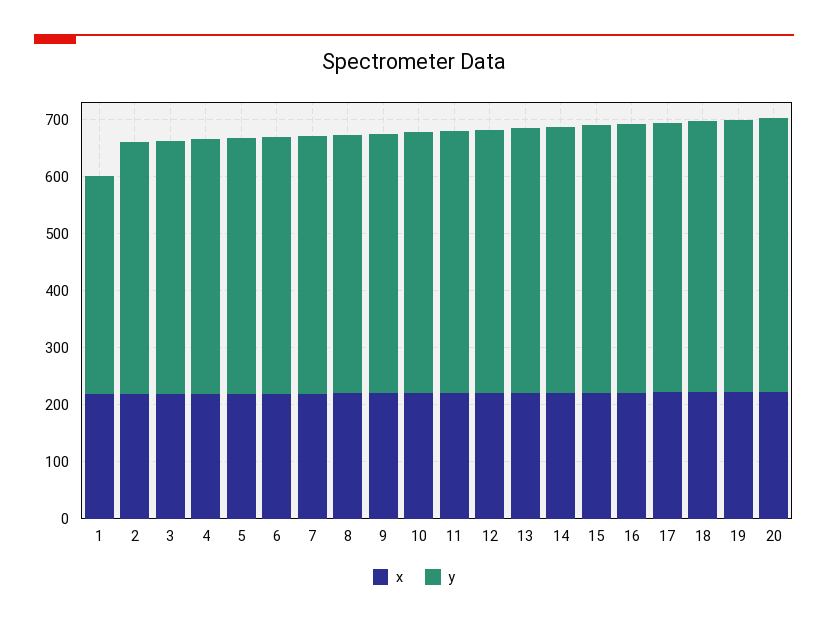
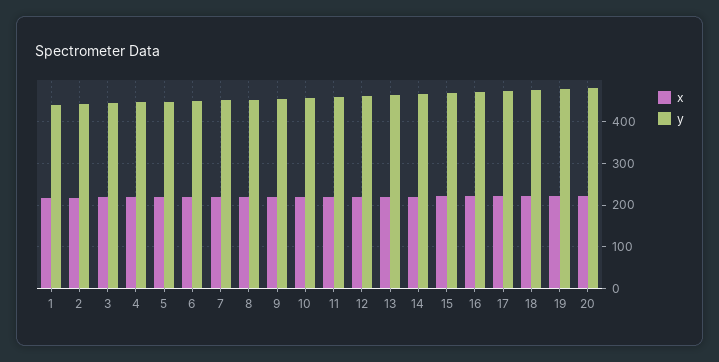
  {
    "x": {
      "1": 220,
      "2": 220,
      "3": 220,
      "4": 220,
      "5": 220,
      "6": 220,
      "7": 220,
      "8": 220,
      "9": 220,
      "10": 220,
      "11": 220,
      "12": 220,
      "13": 220,
      "14": 220,
      "15": 220,
      "16": 220,
      "17": 220,
      "18": 220,
      "19": 220,
      "20": 220
    },
    "y": {
-     "1": 380,
+     "1": 440,
      "2": 440,
      "3": 440,
      "4": 440,
      "5": 440,
      "6": 440,
      "7": 460,
      "8": 460,
      "9": 460,
      "10": 460,
      "11": 460,
      "12": 460,
      "13": 460,
      "14": 460,
      "15": 460,
      "16": 480,
      "17": 480,
      "18": 480,
      "19": 480,
      "20": 480
    }
  }

